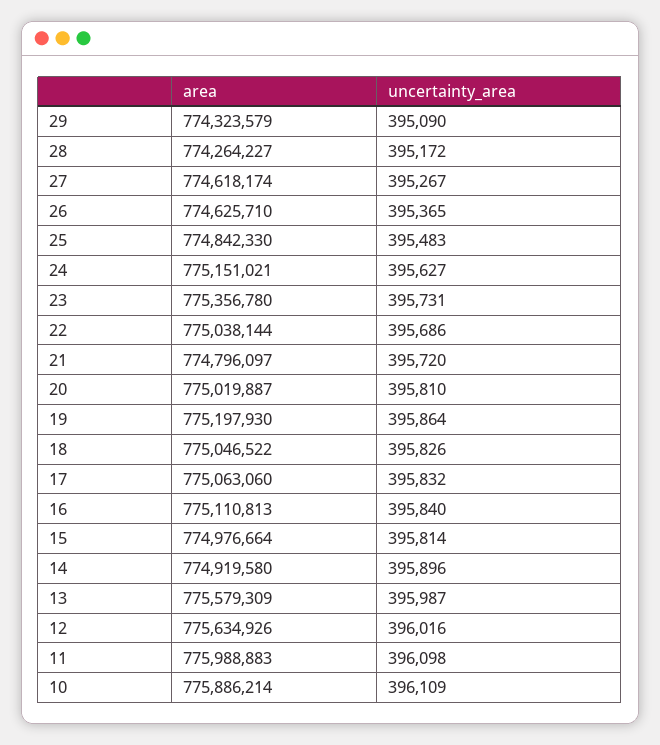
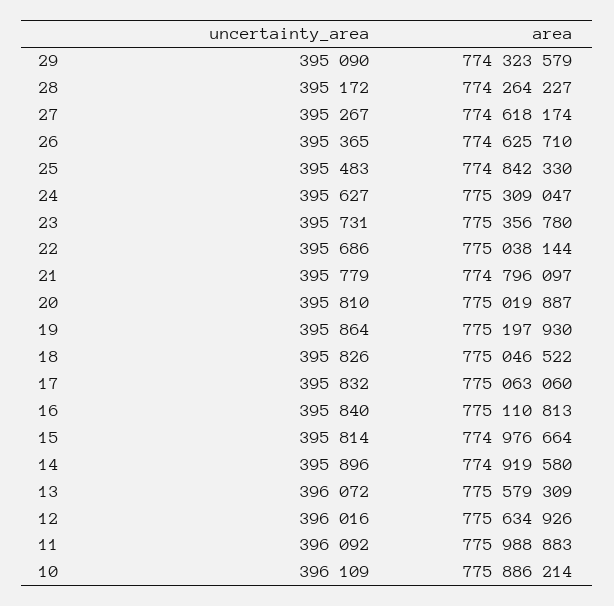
  {
    "area": {
      "29": 774323579,
      "28": 774264227,
      "27": 774618174,
      "26": 774625710,
      "25": 774842330,
-     "24": 775151021,
+     "24": 775309047,
      "23": 775356780,
      "22": 775038144,
      "21": 774796097,
      "20": 775019887,
      "19": 775197930,
      "18": 775046522,
      "17": 775063060,
      "16": 775110813,
      "15": 774976664,
      "14": 774919580,
      "13": 775579309,
      "12": 775634926,
      "11": 775988883,
      "10": 775886214
    },
    "uncertainty_area": {
      "29": 395090,
      "28": 395172,
      "27": 395267,
      "26": 395365,
      "25": 395483,
      "24": 395627,
      "23": 395731,
      "22": 395686,
-     "21": 395720,
+     "21": 395779,
      "20": 395810,
      "19": 395864,
      "18": 395826,
      "17": 395832,
      "16": 395840,
      "15": 395814,
      "14": 395896,
-     "13": 395987,
+     "13": 396072,
      "12": 396016,
-     "11": 396098,
+     "11": 396092,
      "10": 396109
    }
  }

